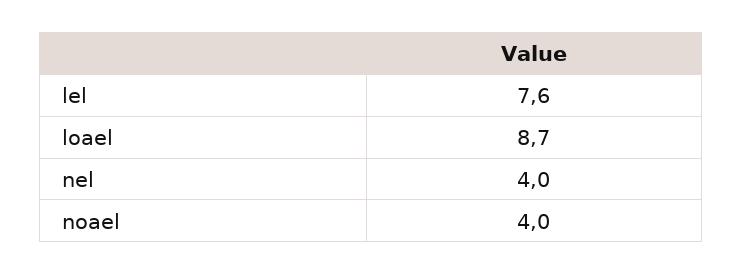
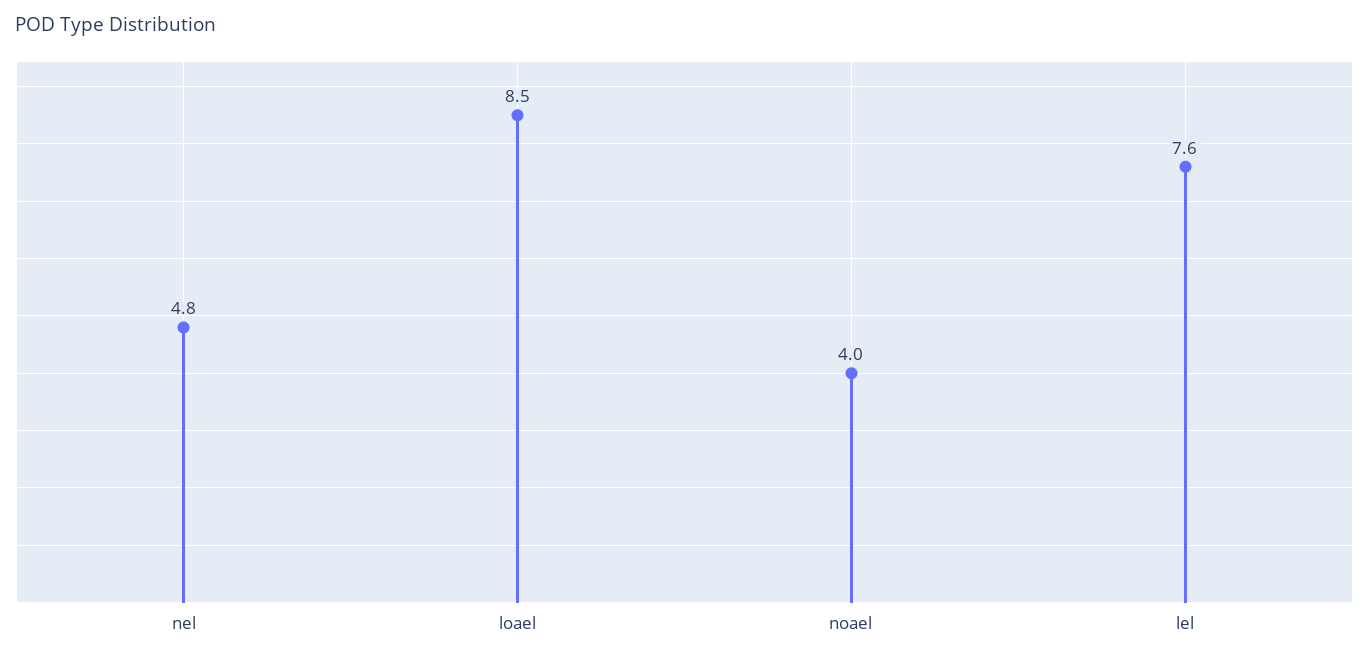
  {
    "lel": 7.6,
-   "loael": 8.7,
+   "loael": 8.5,
-   "nel": 4,
+   "nel": 4.8,
    "noael": 4
  }

